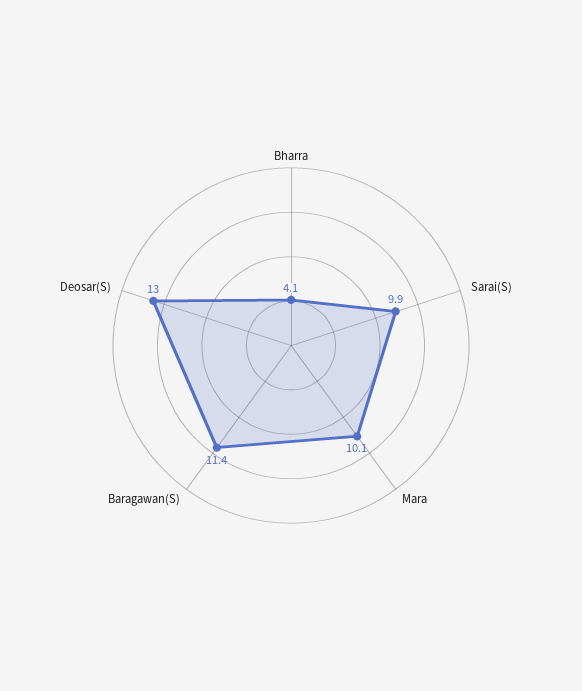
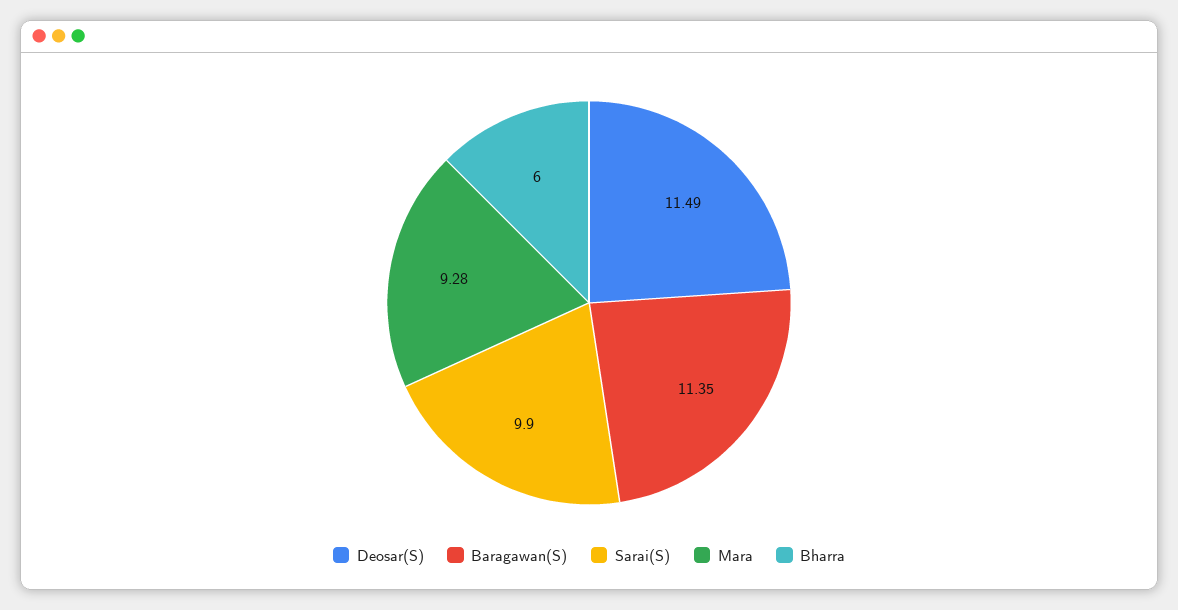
  {
-   "Bharra": 4.1,
+   "Bharra": 6,
    "Sarai(S)": 9.9,
-   "Mara": 10.1,
+   "Mara": 9.28,
    "Baragawan(S)": 11.35,
-   "Deosar(S)": 13
+   "Deosar(S)": 11.49
  }

